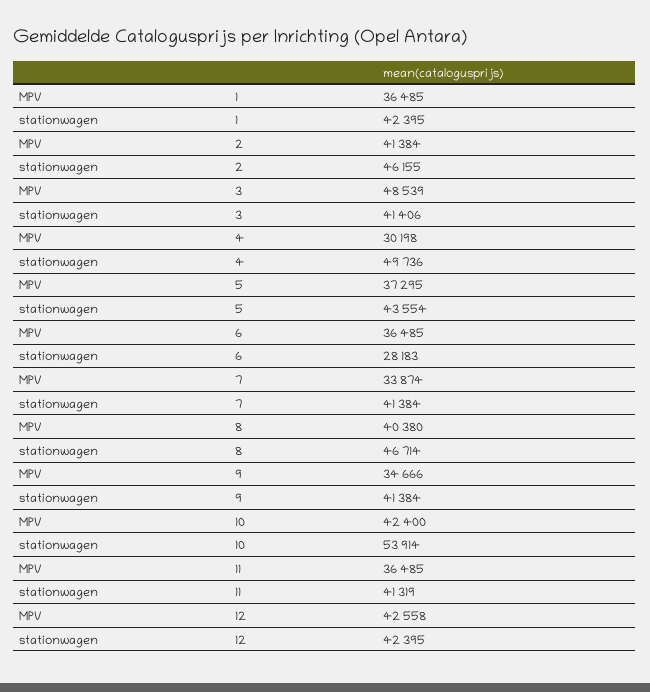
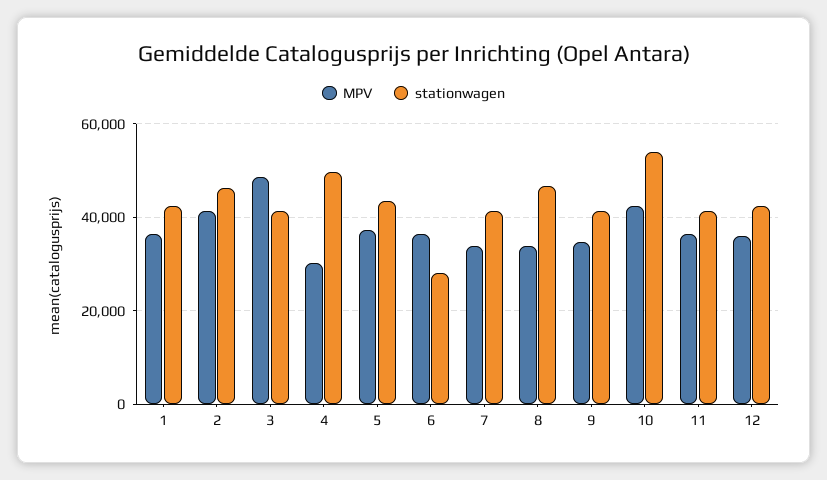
  {
    "MPV": {
      "1": 36485,
      "2": 41384,
      "3": 48539,
      "4": 30198,
      "5": 37295,
      "6": 36485,
      "7": 33874,
-     "8": 40380,
+     "8": 34000,
      "9": 34666,
      "10": 42400,
      "11": 36485,
-     "12": 42558
+     "12": 36000
    },
    "stationwagen": {
      "1": 42395,
      "2": 46155,
      "3": 41406,
      "4": 49736,
      "5": 43554,
      "6": 28183,
      "7": 41384,
      "8": 46714,
      "9": 41384,
      "10": 53914,
      "11": 41319,
      "12": 42395
    }
  }

